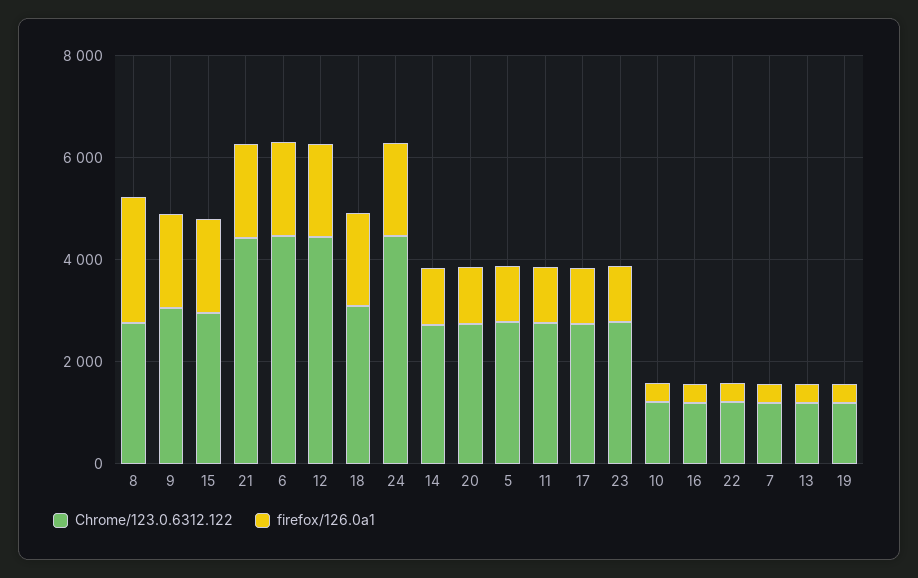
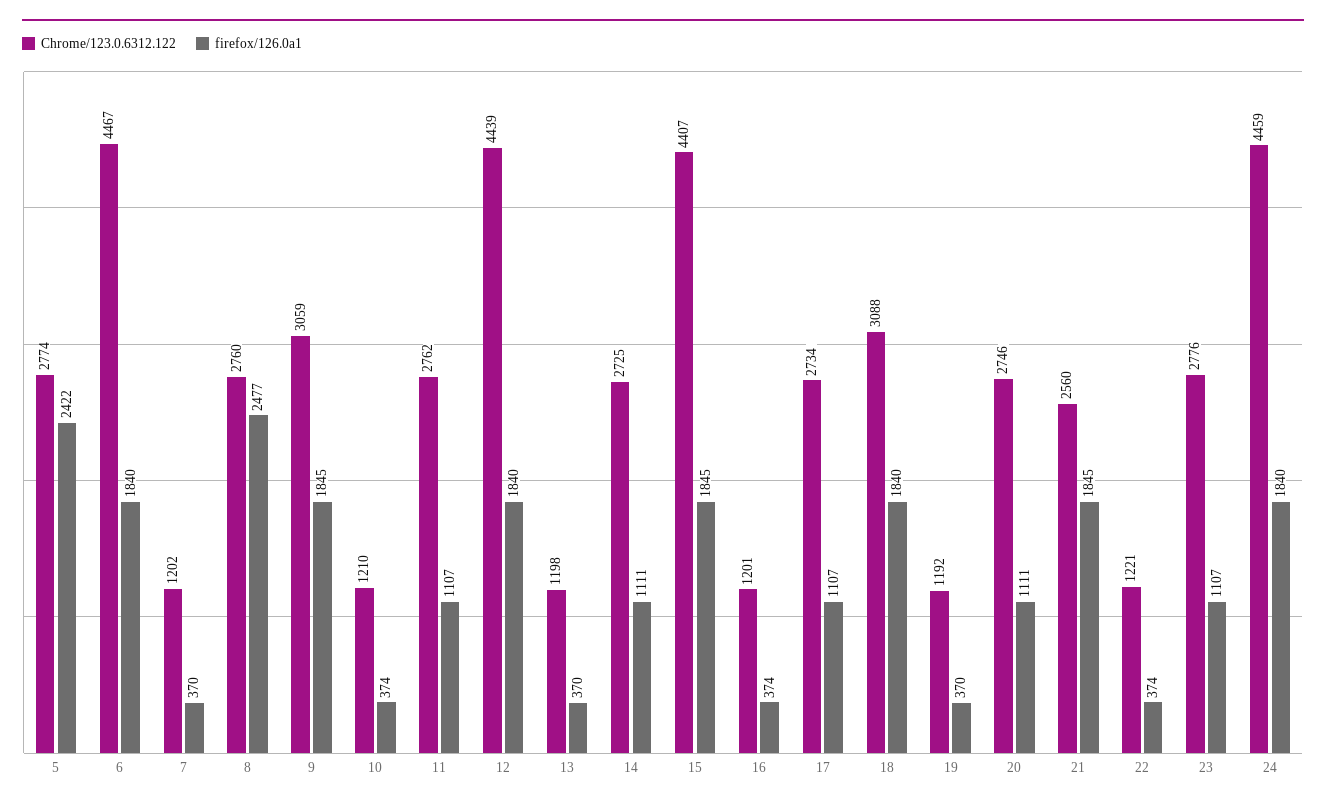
  {
    "Chrome/123.0.6312.122": {
      "8": 2760,
      "9": 3059,
-     "15": 3000,
+     "15": 4407,
-     "21": 4500,
+     "21": 2560,
      "6": 4467,
      "12": 4439,
      "18": 3088,
      "24": 4459,
      "14": 2725,
      "20": 2746,
      "5": 2774,
      "11": 2762,
      "17": 2734,
      "23": 2776,
      "10": 1210,
      "16": 1201,
      "22": 1221,
      "7": 1202,
      "13": 1198,
      "19": 1192
    },
    "firefox/126.0a1": {
      "8": 2477,
      "9": 1845,
      "15": 1845,
      "21": 1845,
      "6": 1840,
      "12": 1840,
      "18": 1840,
      "24": 1840,
      "14": 1111,
      "20": 1111,
-     "5": 1000,
+     "5": 2422,
      "11": 1107,
      "17": 1107,
      "23": 1107,
      "10": 374,
      "16": 374,
      "22": 374,
      "7": 370,
      "13": 370,
      "19": 370
    }
  }

